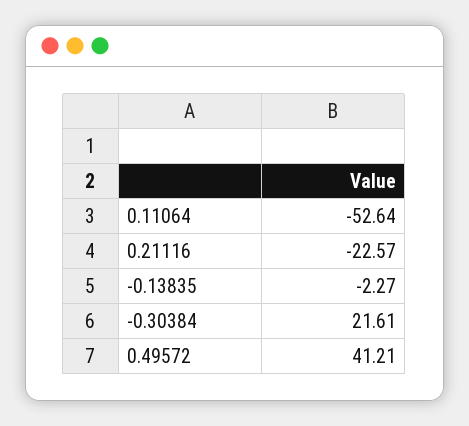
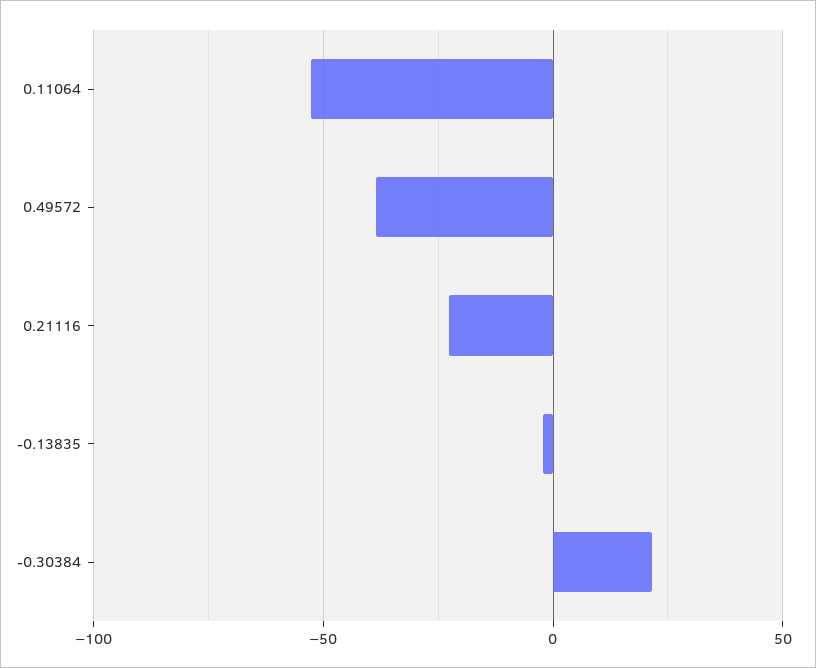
  {
    "0.11064": -52.64,
    "0.21116": -22.57,
    "-0.13835": -2.27,
    "-0.30384": 21.61,
-   "0.49572": 41.21
+   "0.49572": -40
  }

